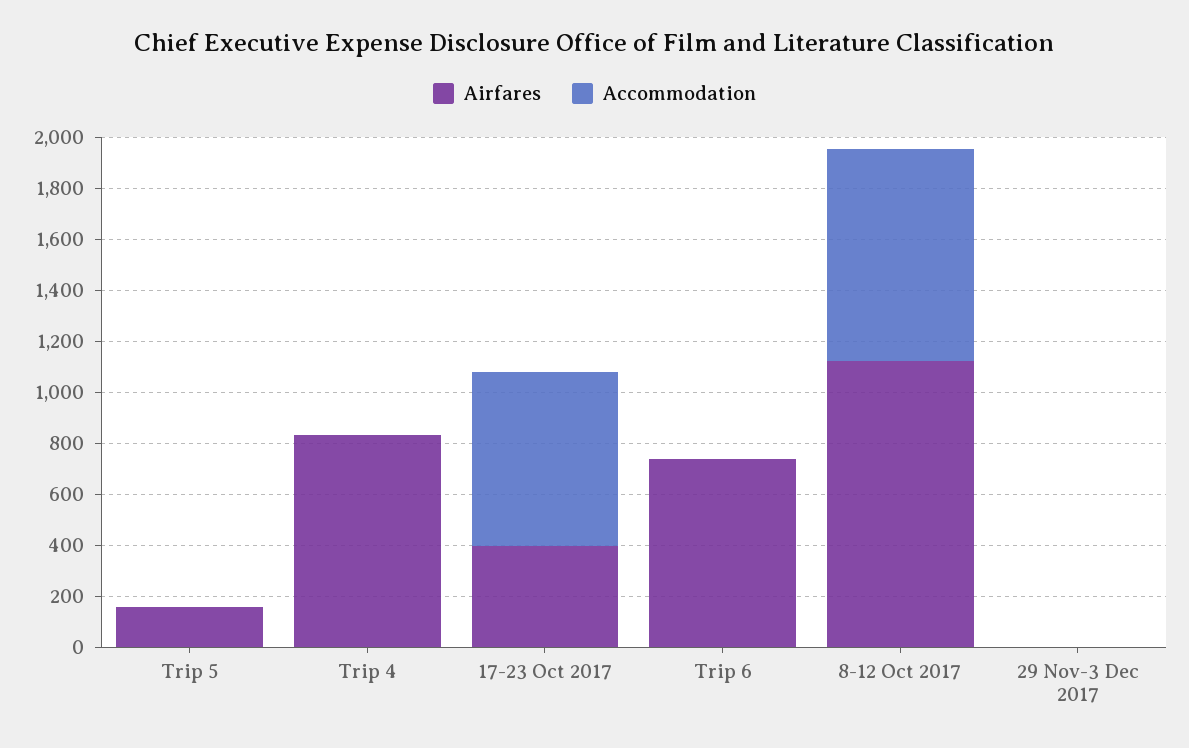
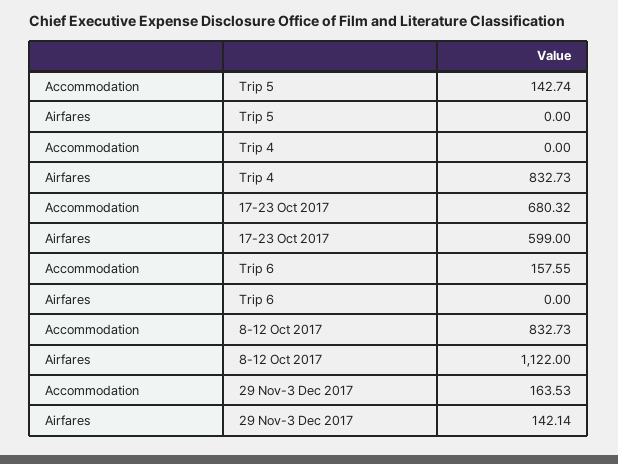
  {
    "Airfares": {
-     "Trip 5": 150,
+     "Trip 5": 0,
      "Trip 4": 832.73,
-     "17-23 Oct 2017": 400,
+     "17-23 Oct 2017": 599,
-     "Trip 6": 750,
+     "Trip 6": 0,
      "8-12 Oct 2017": 1122,
-     "29 Nov-3 Dec 2017": 0
+     "29 Nov-3 Dec 2017": 142.14
    },
    "Accommodation": {
-     "Trip 5": 0,
+     "Trip 5": 142.74,
      "Trip 4": 0,
      "17-23 Oct 2017": 680.32,
-     "Trip 6": 0,
+     "Trip 6": 157.55,
      "8-12 Oct 2017": 832.73,
-     "29 Nov-3 Dec 2017": 0
+     "29 Nov-3 Dec 2017": 163.53
    }
  }

